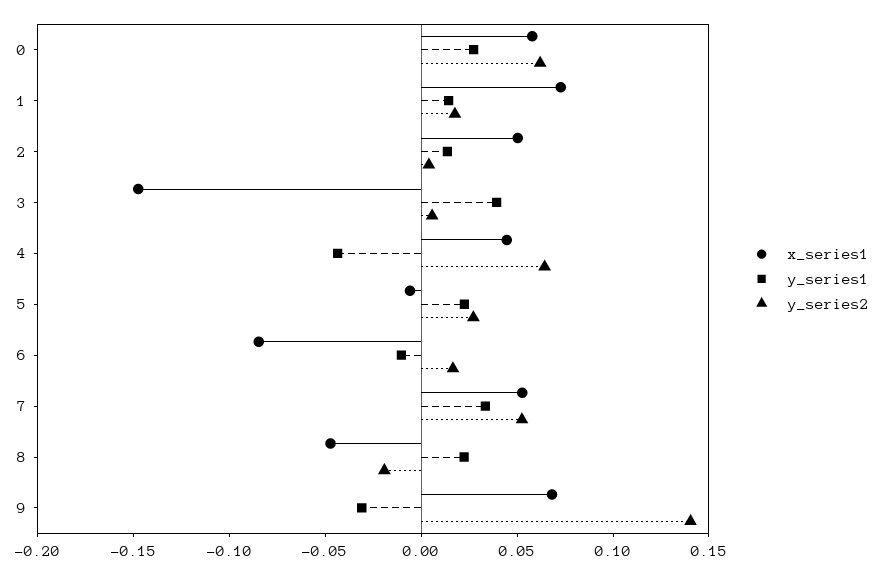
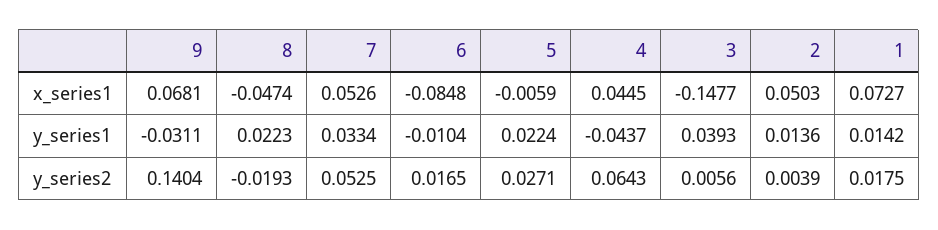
  {
    "x_series1": {
-     "0": 0.06,
      "1": 0.0727,
      "2": 0.0503,
      "3": -0.1477,
      "4": 0.0445,
      "5": -0.0059,
      "6": -0.0848,
      "7": 0.0526,
      "8": -0.0474,
      "9": 0.0681
    },
    "y_series1": {
-     "0": 0.03,
      "1": 0.0142,
      "2": 0.0136,
      "3": 0.0393,
      "4": -0.0437,
      "5": 0.0224,
      "6": -0.0104,
      "7": 0.0334,
      "8": 0.0223,
      "9": -0.0311
    },
    "y_series2": {
-     "0": 0.06,
      "1": 0.0175,
      "2": 0.0039,
      "3": 0.0056,
      "4": 0.0643,
      "5": 0.0271,
      "6": 0.0165,
      "7": 0.0525,
      "8": -0.0193,
      "9": 0.1404
    }
  }

